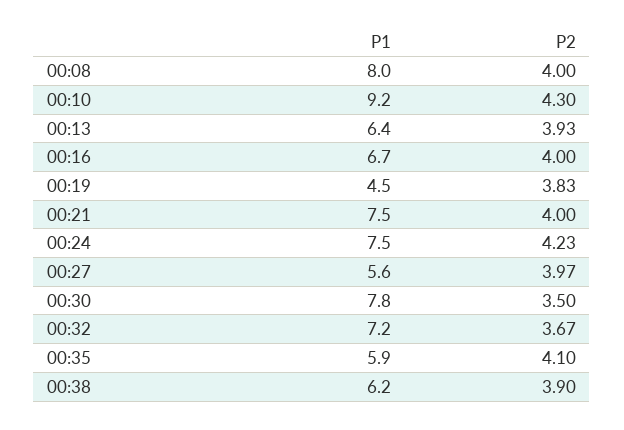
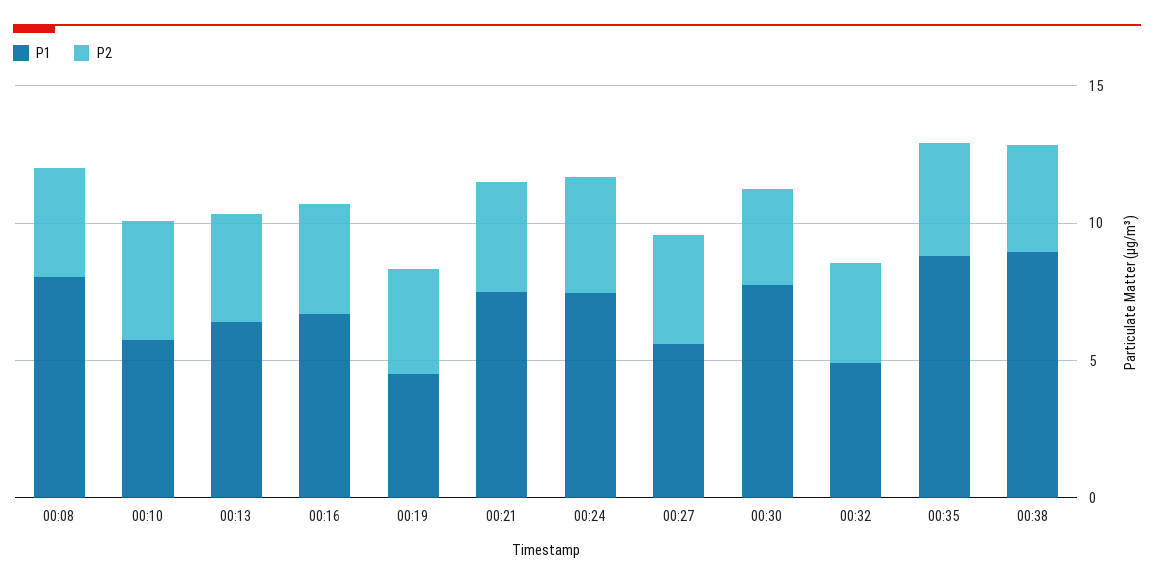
  {
    "P1": {
      "00:08": 8,
-     "00:10": 9.2,
+     "00:10": 6,
      "00:13": 6.4,
      "00:16": 6.7,
      "00:19": 4.5,
      "00:21": 7.5,
      "00:24": 7.5,
      "00:27": 5.6,
      "00:30": 7.8,
-     "00:32": 7.2,
+     "00:32": 5,
-     "00:35": 5.9,
+     "00:35": 9,
-     "00:38": 6.2
+     "00:38": 9
    },
    "P2": {
      "00:08": 4,
      "00:10": 4.3,
      "00:13": 3.93,
      "00:16": 4,
      "00:19": 3.83,
      "00:21": 4,
      "00:24": 4.23,
      "00:27": 3.97,
      "00:30": 3.5,
      "00:32": 3.67,
      "00:35": 4.1,
      "00:38": 3.9
    }
  }

